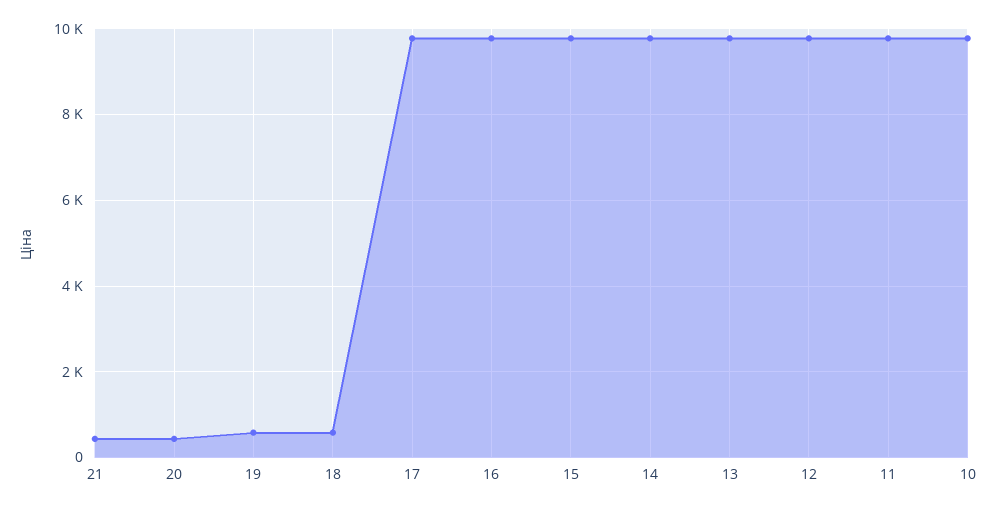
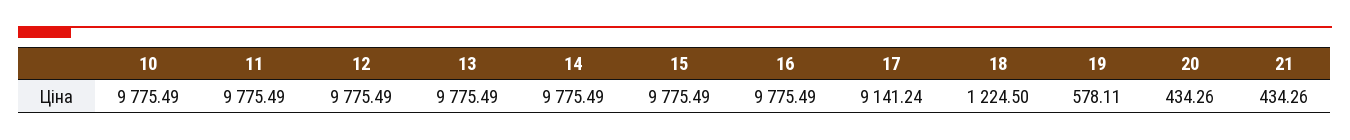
  {
    "21": 434.26,
    "20": 434.26,
    "19": 578.11,
-   "18": 600,
+   "18": 1224.5,
-   "17": 9800,
+   "17": 9141.24,
    "16": 9775.49,
    "15": 9775.49,
    "14": 9775.49,
    "13": 9775.49,
    "12": 9775.49,
    "11": 9775.49,
    "10": 9775.49
  }

